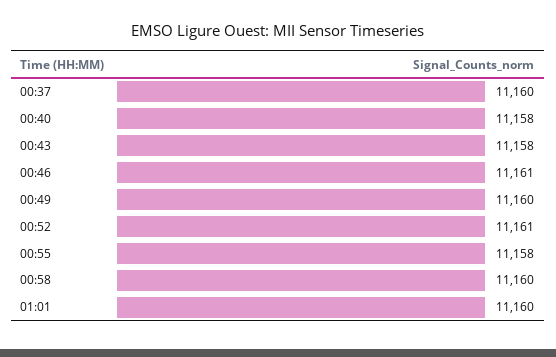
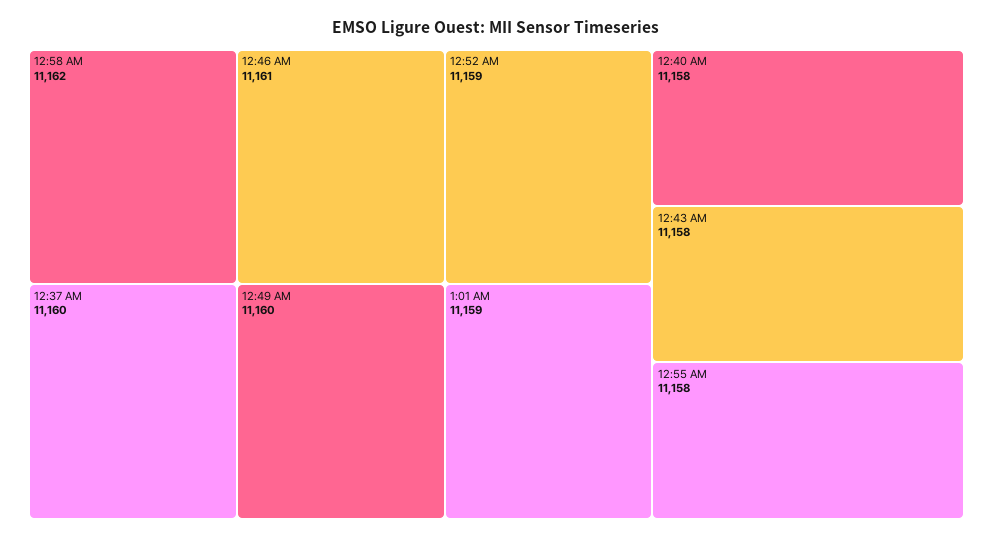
  {
    "00:37": 11160,
    "00:40": 11158,
    "00:43": 11158,
    "00:46": 11161,
    "00:49": 11160,
-   "00:52": 11161,
+   "00:52": 11159,
    "00:55": 11158,
-   "00:58": 11160,
+   "00:58": 11162,
-   "01:01": 11160
+   "01:01": 11159
  }

